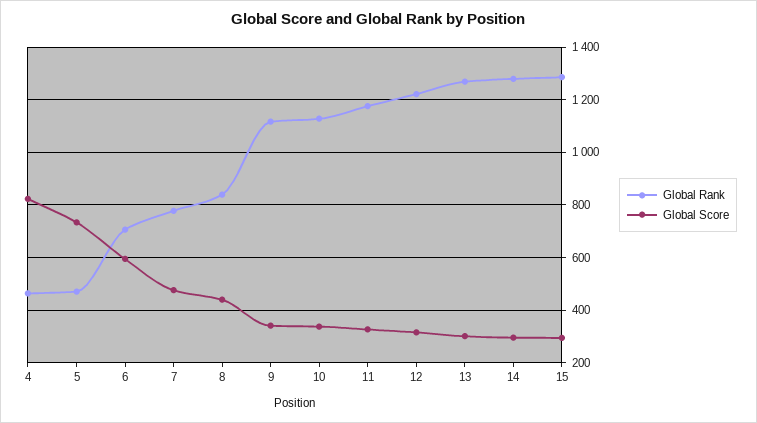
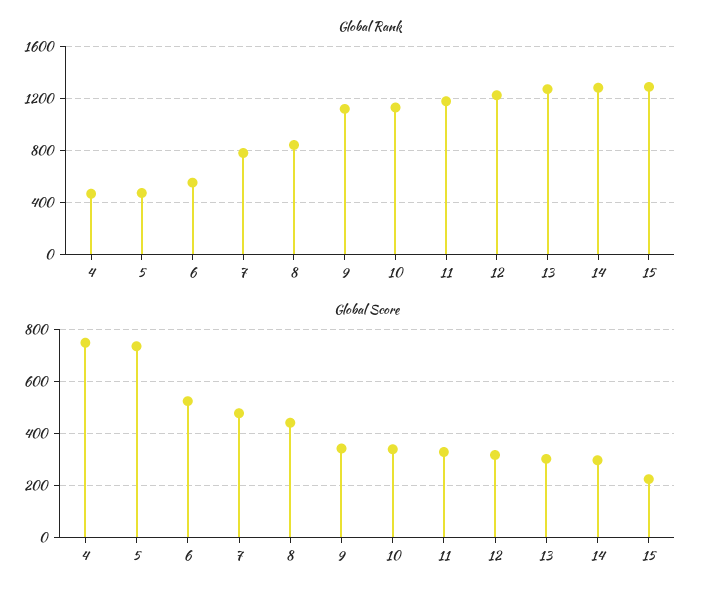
  {
    "Global Rank": {
      "4": 475,
      "5": 475,
-     "6": 700,
+     "6": 550,
      "7": 775,
      "8": 850,
      "9": 1125,
      "10": 1125,
      "11": 1175,
      "12": 1225,
      "13": 1275,
      "14": 1275,
      "15": 1275
    },
    "Global Score": {
-     "4": 825,
+     "4": 750,
      "5": 725,
-     "6": 600,
+     "6": 525,
      "7": 475,
      "8": 450,
      "9": 350,
      "10": 350,
      "11": 325,
      "12": 325,
      "13": 300,
      "14": 300,
-     "15": 300
+     "15": 225
    }
  }

